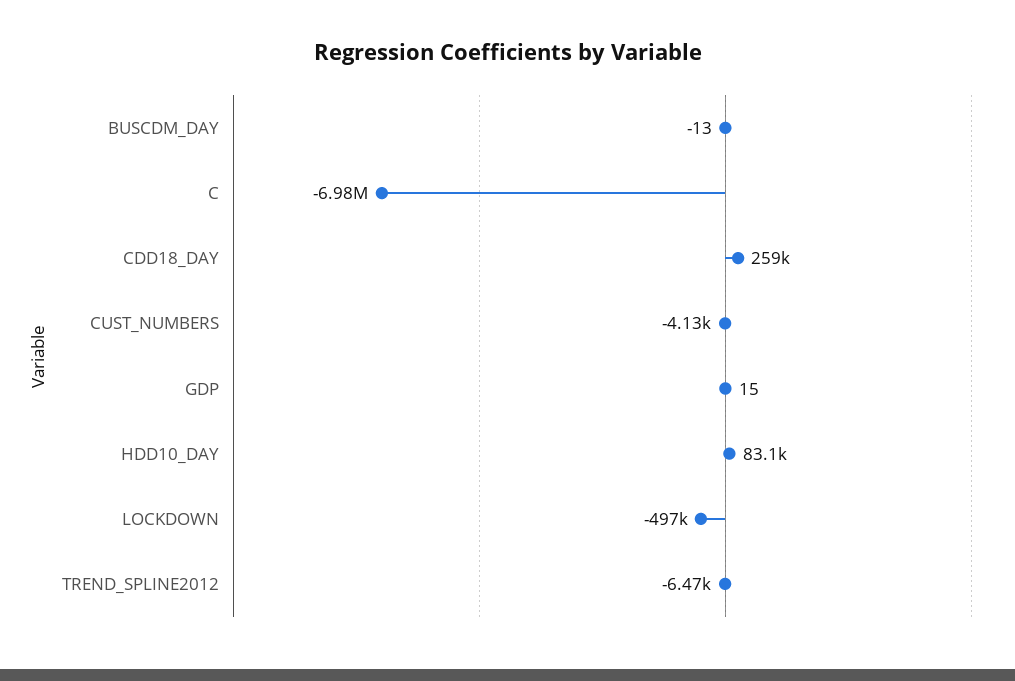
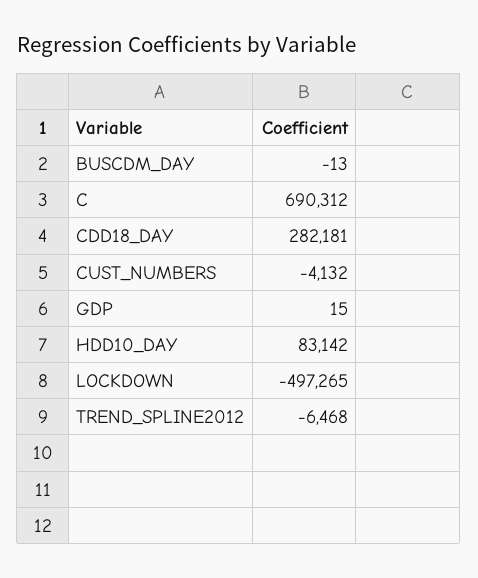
  {
    "BUSCDM_DAY": -13,
-   "C": -6980000,
+   "C": 690312,
-   "CDD18_DAY": 259000,
+   "CDD18_DAY": 282181,
    "CUST_NUMBERS": -4132,
    "GDP": 15,
    "HDD10_DAY": 83142,
    "LOCKDOWN": -497265,
    "TREND_SPLINE2012": -6468
  }

